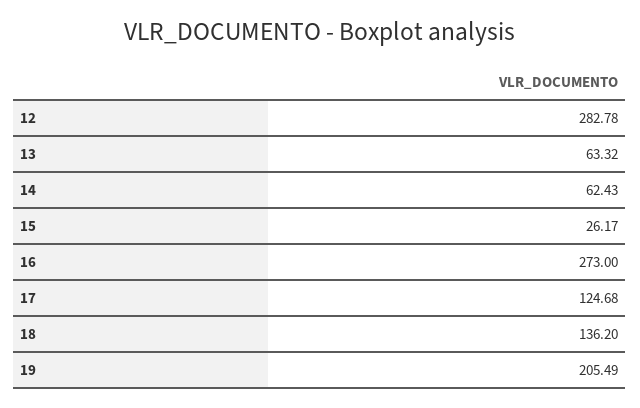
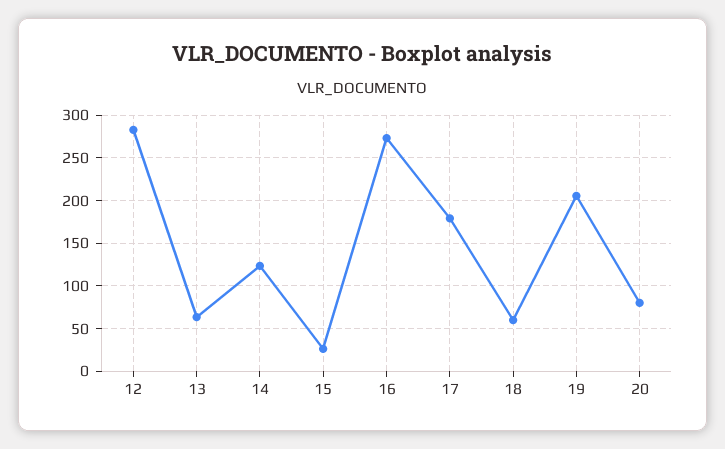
  {
    "12": 282.78,
    "13": 63.32,
-   "14": 62.43,
+   "14": 120,
    "15": 26.17,
    "16": 273,
-   "17": 124.68,
+   "17": 180,
-   "18": 136.2,
+   "18": 60,
-   "19": 205.49
+   "19": 205.49,
+   "20": 80
  }

